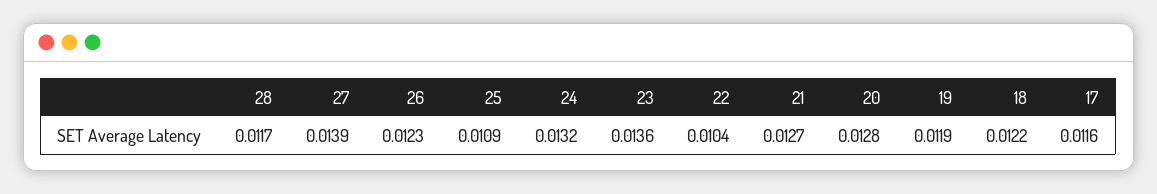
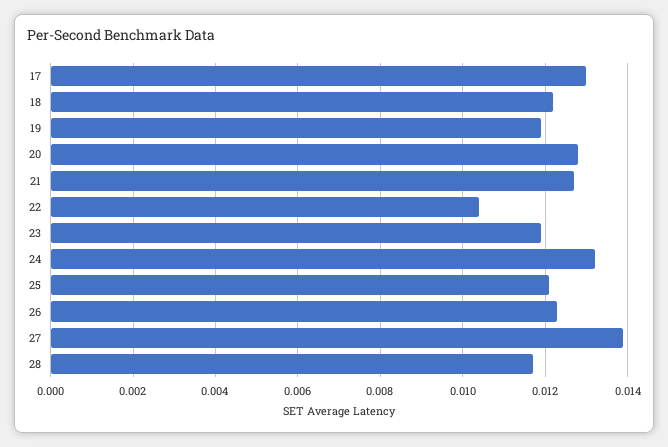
  {
    "28": 0.0117,
    "27": 0.0139,
    "26": 0.0123,
-   "25": 0.0109,
+   "25": 0.012,
    "24": 0.0132,
-   "23": 0.0136,
+   "23": 0.012,
    "22": 0.0104,
    "21": 0.0127,
    "20": 0.0128,
    "19": 0.0119,
    "18": 0.0122,
-   "17": 0.0116
+   "17": 0.013
  }

